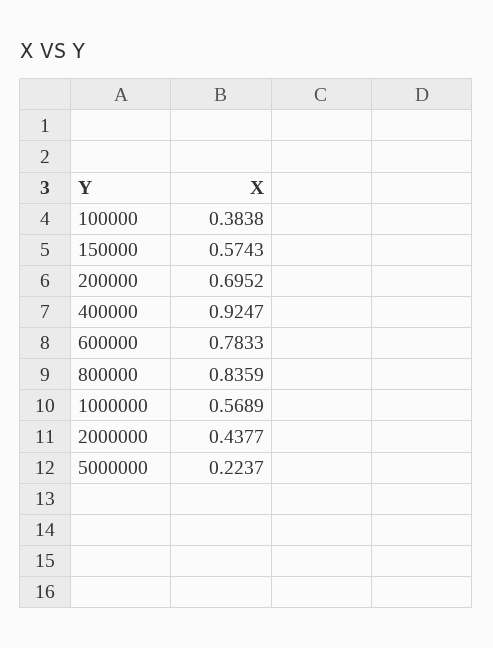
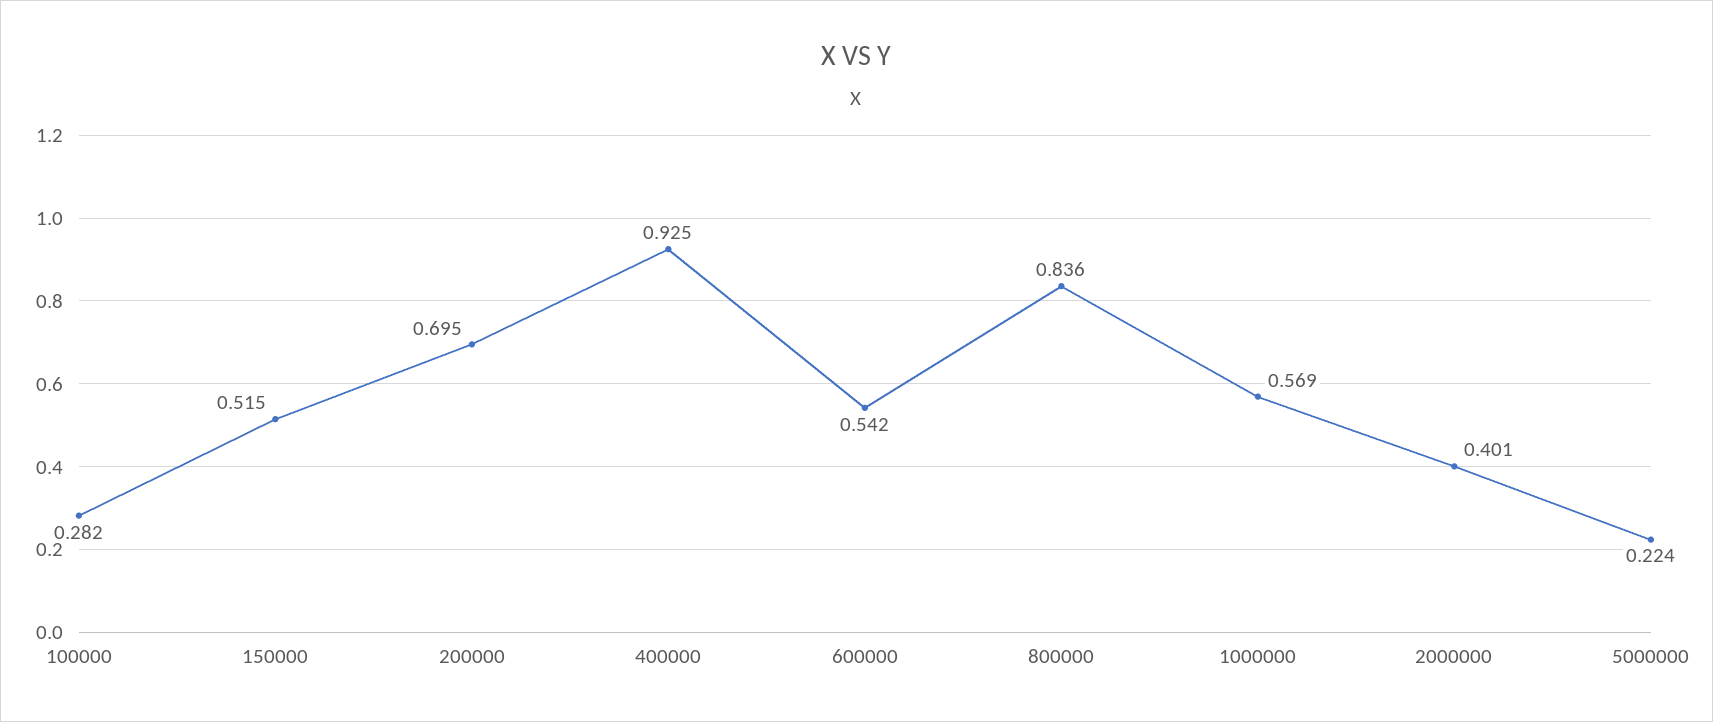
  {
-   "100000": 0.3838,
+   "100000": 0.282,
-   "150000": 0.5743,
+   "150000": 0.515,
    "200000": 0.6952,
    "400000": 0.9247,
-   "600000": 0.7833,
+   "600000": 0.542,
    "800000": 0.8359,
    "1000000": 0.5689,
-   "2000000": 0.4377,
+   "2000000": 0.401,
    "5000000": 0.2237
  }

